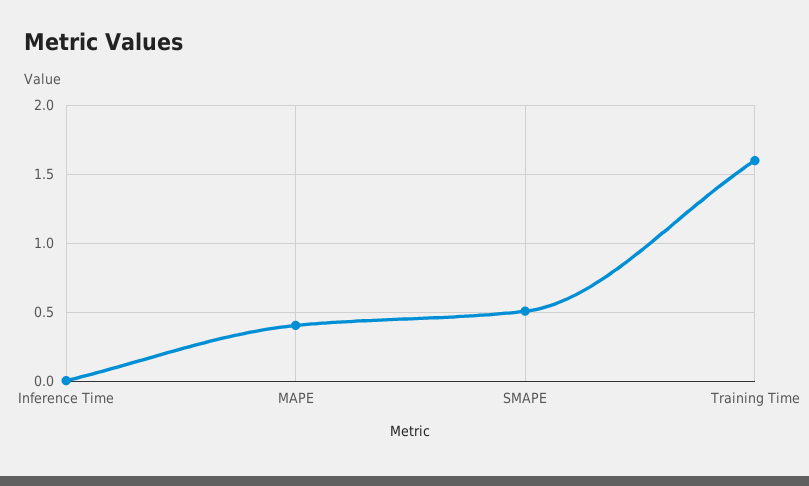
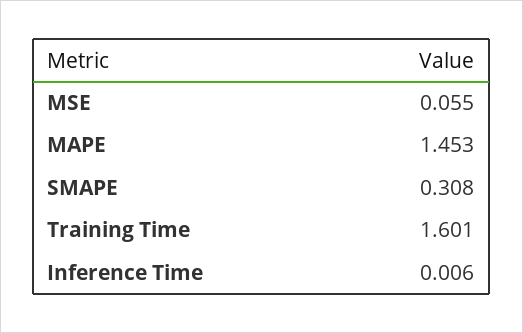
  {
    "Inference Time": 0.006,
-   "MAPE": 0.4,
+   "MAPE": 1.453,
-   "SMAPE": 0.5,
+   "SMAPE": 0.308,
-   "Training Time": 1.601
+   "Training Time": 1.601,
+   "MSE": 0.055
  }

